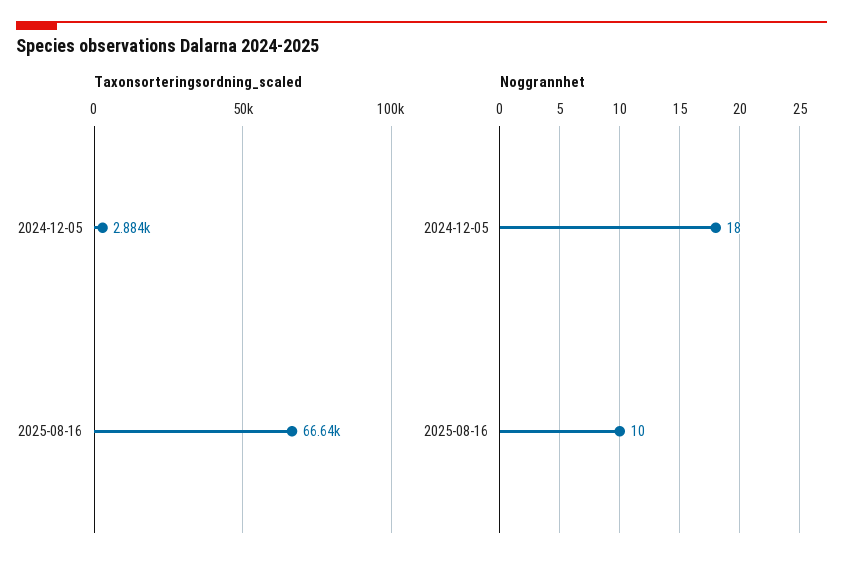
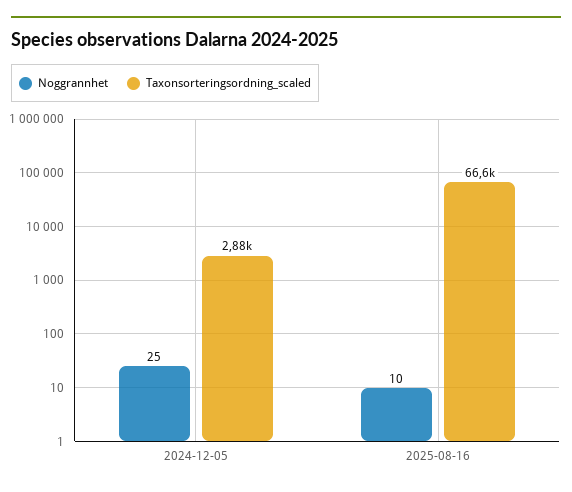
  {
    "Taxonsorteringsordning_scaled": {
      "2024-12-05": 2884,
      "2025-08-16": 66640
    },
    "Noggrannhet": {
-     "2024-12-05": 18,
+     "2024-12-05": 25,
      "2025-08-16": 10
    }
  }

